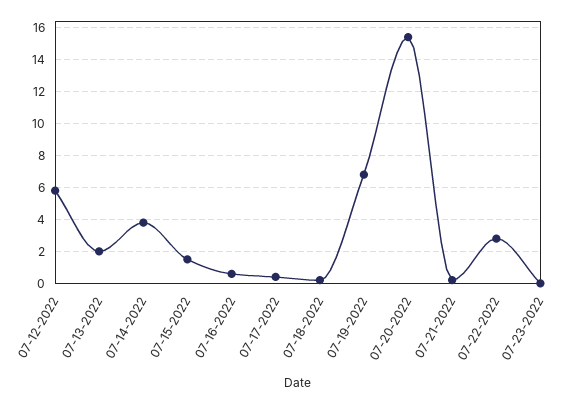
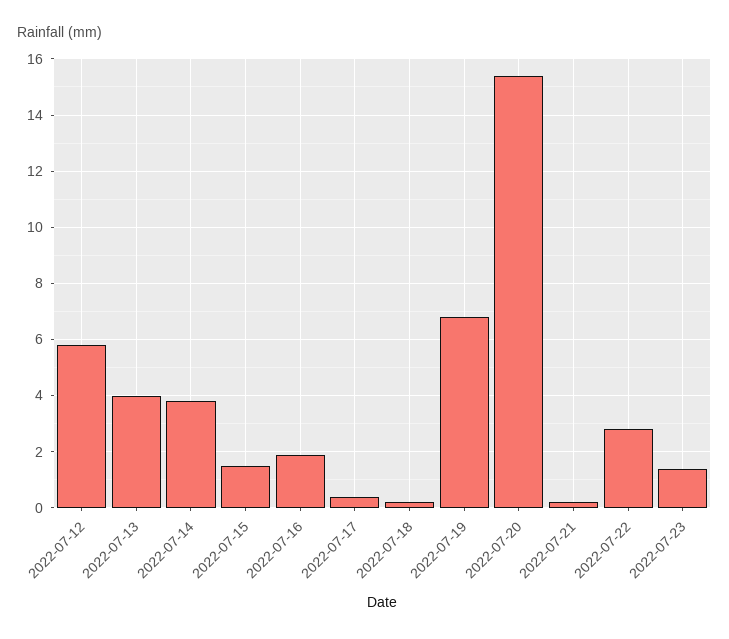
  {
    "07-12-2022": 6,
-   "07-13-2022": 2,
+   "07-13-2022": 4,
    "07-14-2022": 4,
    "07-15-2022": 1.5,
-   "07-16-2022": 0.5,
+   "07-16-2022": 2,
    "07-17-2022": 0.5,
    "07-18-2022": 0,
    "07-19-2022": 7,
    "07-20-2022": 15.5,
    "07-21-2022": 0,
    "07-22-2022": 3,
-   "07-23-2022": 0
+   "07-23-2022": 1.5
  }

